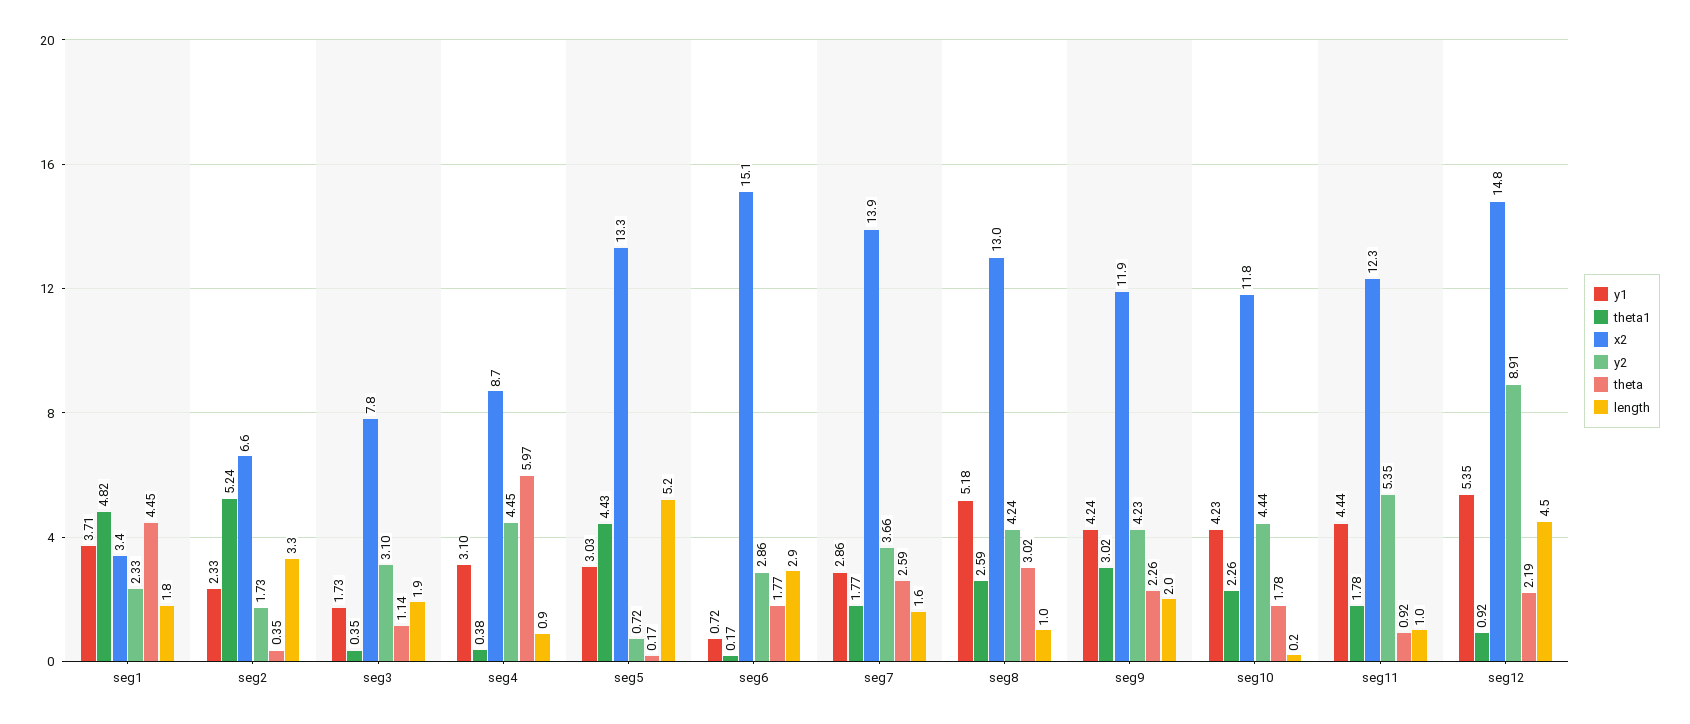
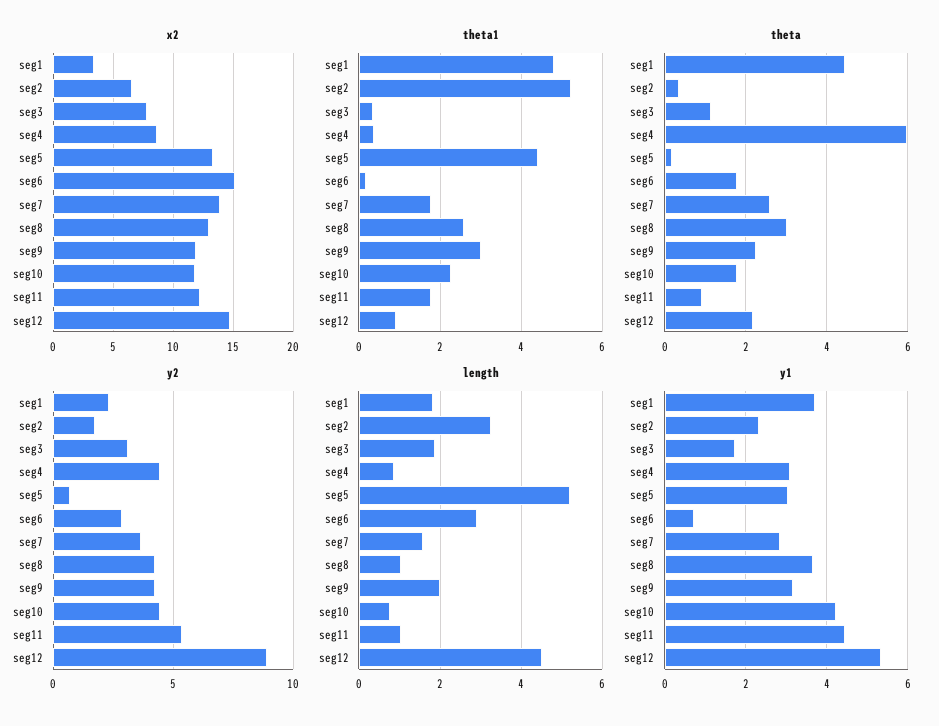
  {
    "y1": {
      "seg1": 3.71,
      "seg2": 2.33,
      "seg3": 1.73,
      "seg4": 3.1,
      "seg5": 3.03,
      "seg6": 0.72,
      "seg7": 2.86,
-     "seg8": 5.18,
+     "seg8": 3.6,
-     "seg9": 4.24,
+     "seg9": 3.2,
      "seg10": 4.23,
      "seg11": 4.44,
      "seg12": 5.35
    },
    "theta1": {
      "seg1": 4.82,
      "seg2": 5.24,
      "seg3": 0.35,
      "seg4": 0.38,
      "seg5": 4.43,
      "seg6": 0.17,
      "seg7": 1.77,
      "seg8": 2.59,
      "seg9": 3.02,
      "seg10": 2.26,
      "seg11": 1.78,
      "seg12": 0.92
    },
    "x2": {
      "seg1": 3.4,
      "seg2": 6.6,
      "seg3": 7.8,
      "seg4": 8.7,
      "seg5": 13.3,
      "seg6": 15.1,
      "seg7": 13.9,
      "seg8": 13,
      "seg9": 11.9,
      "seg10": 11.8,
      "seg11": 12.3,
      "seg12": 14.8
    },
    "y2": {
      "seg1": 2.33,
      "seg2": 1.73,
      "seg3": 3.1,
      "seg4": 4.45,
      "seg5": 0.72,
      "seg6": 2.86,
      "seg7": 3.66,
      "seg8": 4.24,
      "seg9": 4.23,
      "seg10": 4.44,
      "seg11": 5.35,
      "seg12": 8.91
    },
    "theta": {
      "seg1": 4.45,
      "seg2": 0.35,
      "seg3": 1.14,
      "seg4": 5.97,
      "seg5": 0.17,
      "seg6": 1.77,
      "seg7": 2.59,
      "seg8": 3.02,
      "seg9": 2.26,
      "seg10": 1.78,
      "seg11": 0.92,
      "seg12": 2.19
    },
    "length": {
      "seg1": 1.8,
      "seg2": 3.3,
      "seg3": 1.9,
      "seg4": 0.9,
      "seg5": 5.2,
      "seg6": 2.9,
      "seg7": 1.6,
      "seg8": 1,
      "seg9": 2,
-     "seg10": 0.2,
+     "seg10": 0.8,
      "seg11": 1,
      "seg12": 4.5
    }
  }

